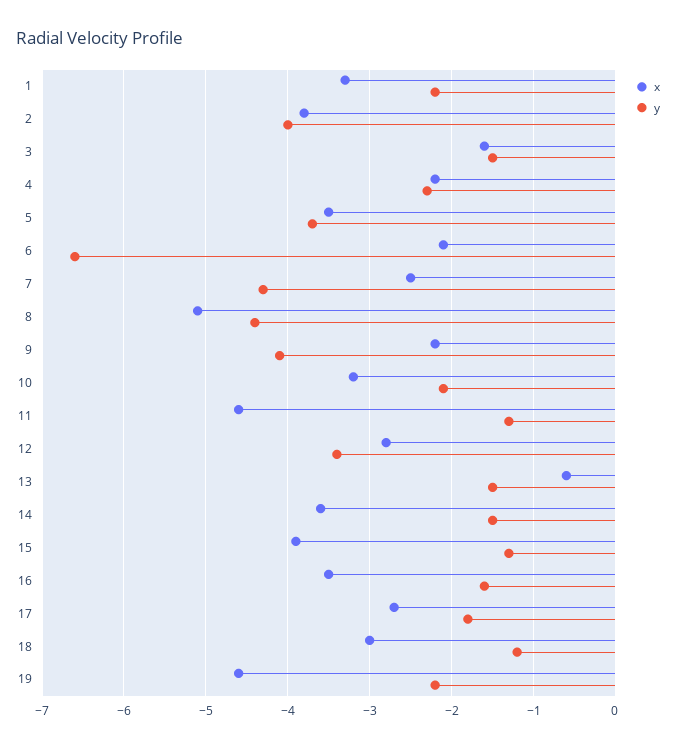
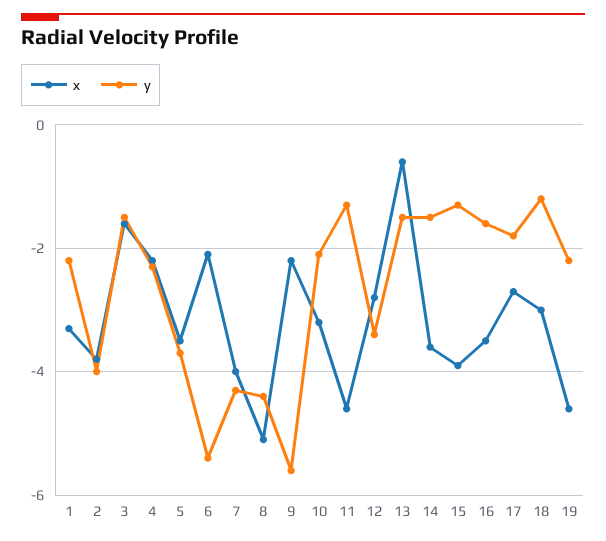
  {
    "x": {
      "1": -3.3,
      "2": -3.8,
      "3": -1.6,
      "4": -2.2,
      "5": -3.5,
      "6": -2.1,
-     "7": -2.5,
+     "7": -4,
      "8": -5.1,
      "9": -2.2,
      "10": -3.2,
      "11": -4.6,
      "12": -2.8,
      "13": -0.6,
      "14": -3.6,
      "15": -3.9,
      "16": -3.5,
      "17": -2.7,
      "18": -3,
      "19": -4.6
    },
    "y": {
      "1": -2.2,
      "2": -4,
      "3": -1.5,
      "4": -2.3,
      "5": -3.7,
-     "6": -6.6,
+     "6": -5.5,
      "7": -4.3,
      "8": -4.4,
-     "9": -4.1,
+     "9": -5.5,
      "10": -2.1,
      "11": -1.3,
      "12": -3.4,
      "13": -1.5,
      "14": -1.5,
      "15": -1.3,
      "16": -1.6,
      "17": -1.8,
      "18": -1.2,
      "19": -2.2
    }
  }

